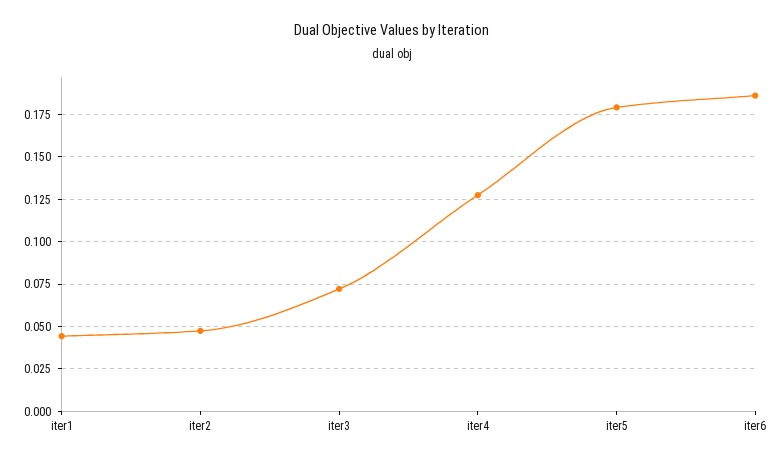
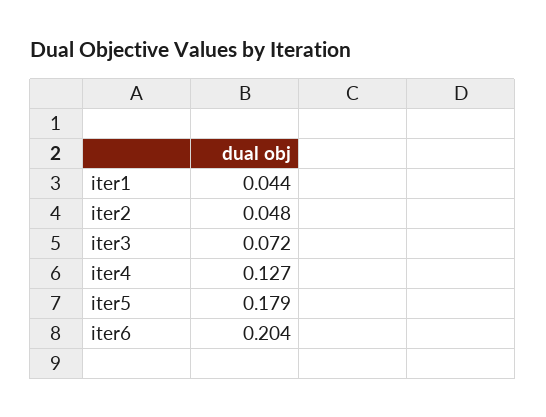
  {
    "iter1": 0.044,
    "iter2": 0.048,
    "iter3": 0.072,
    "iter4": 0.127,
    "iter5": 0.179,
-   "iter6": 0.185
+   "iter6": 0.204
  }

